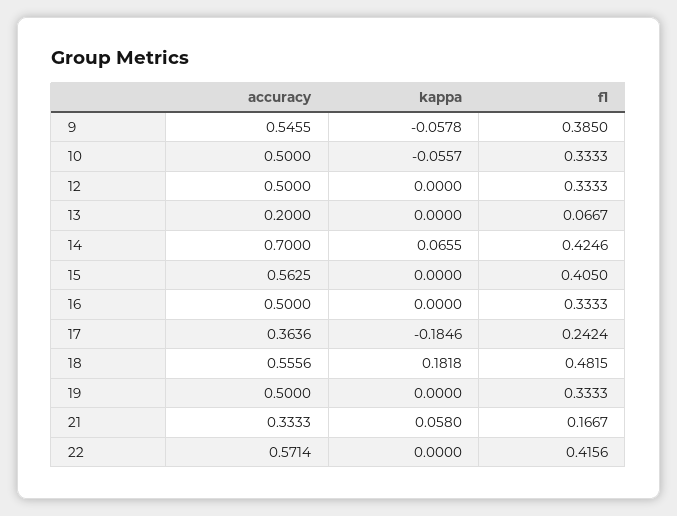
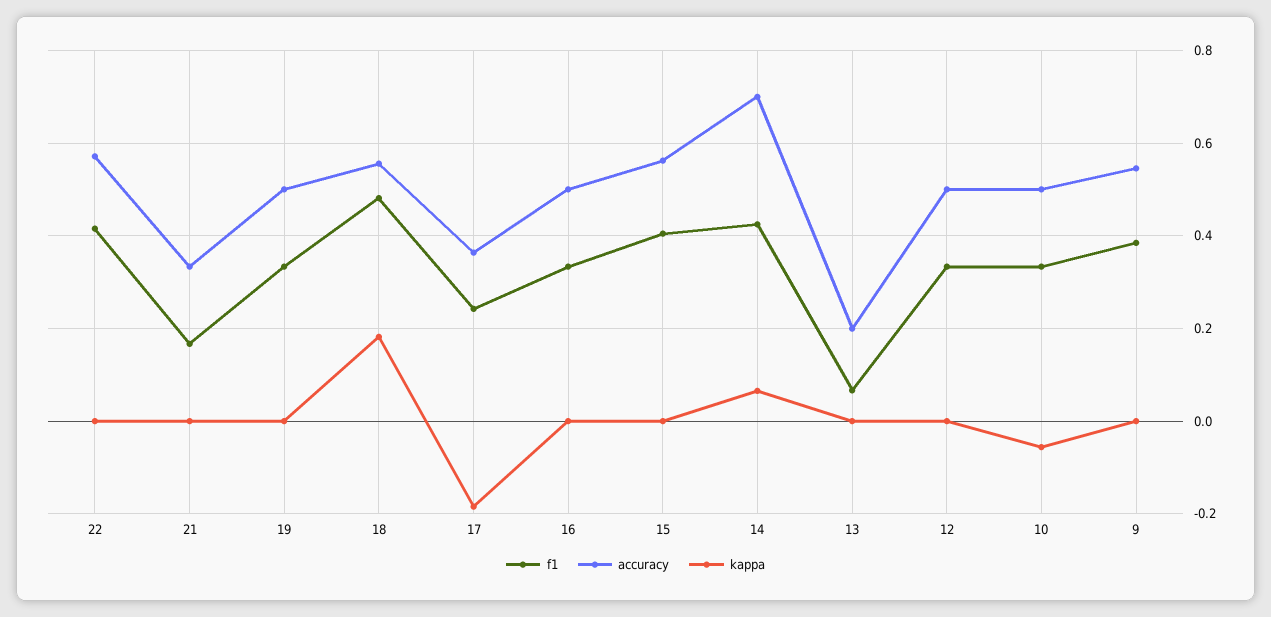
  {
    "accuracy": {
      "9": 0.5455,
      "10": 0.5,
      "12": 0.5,
      "13": 0.2,
      "14": 0.7,
      "15": 0.5625,
      "16": 0.5,
      "17": 0.3636,
      "18": 0.5556,
      "19": 0.5,
      "21": 0.3333,
      "22": 0.5714
    },
    "kappa": {
-     "9": -0.0578,
+     "9": 0,
      "10": -0.0557,
      "12": 0,
      "13": 0,
      "14": 0.0655,
      "15": 0,
      "16": 0,
      "17": -0.1846,
      "18": 0.1818,
      "19": 0,
-     "21": 0.058,
+     "21": 0,
      "22": 0
    },
    "f1": {
      "9": 0.385,
      "10": 0.3333,
      "12": 0.3333,
      "13": 0.0667,
      "14": 0.4246,
      "15": 0.405,
      "16": 0.3333,
      "17": 0.2424,
      "18": 0.4815,
      "19": 0.3333,
      "21": 0.1667,
      "22": 0.4156
    }
  }

